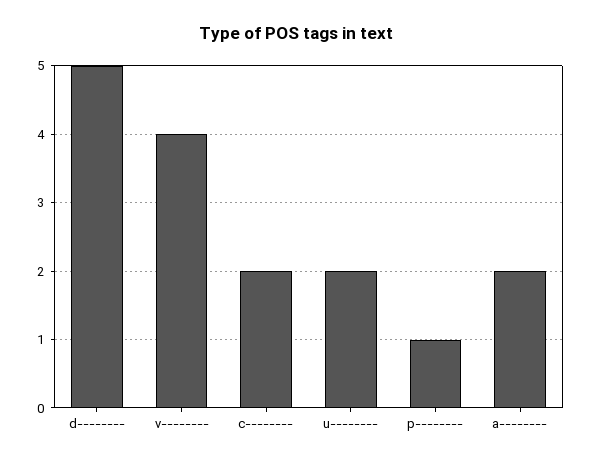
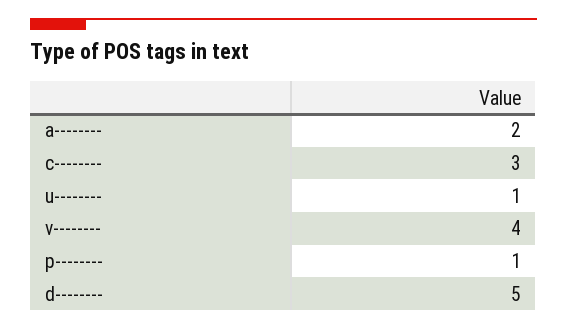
  {
    "d--------": 5,
    "v--------": 4,
-   "c--------": 2,
+   "c--------": 3,
-   "u--------": 2,
+   "u--------": 1,
    "p--------": 1,
    "a--------": 2
  }

